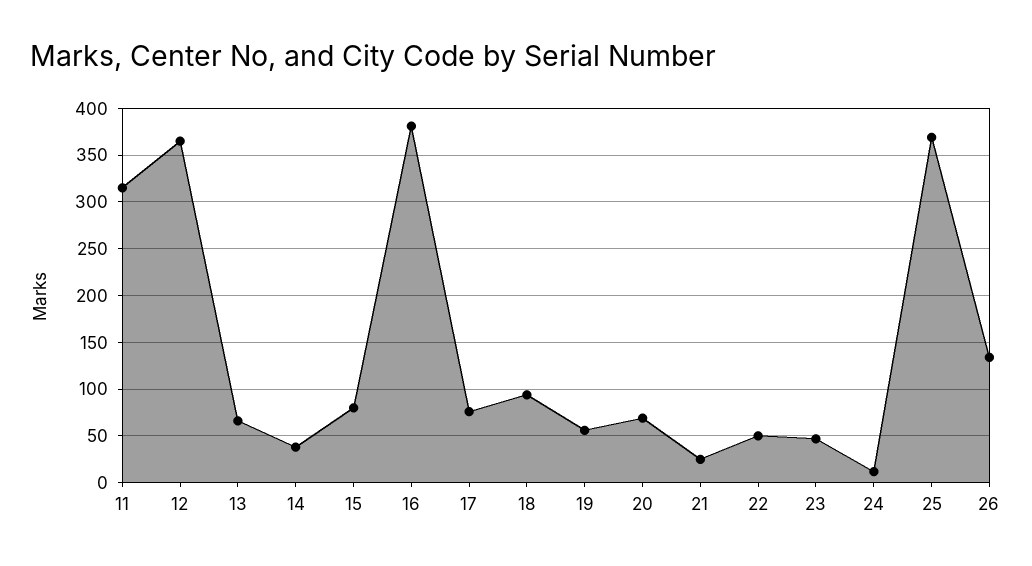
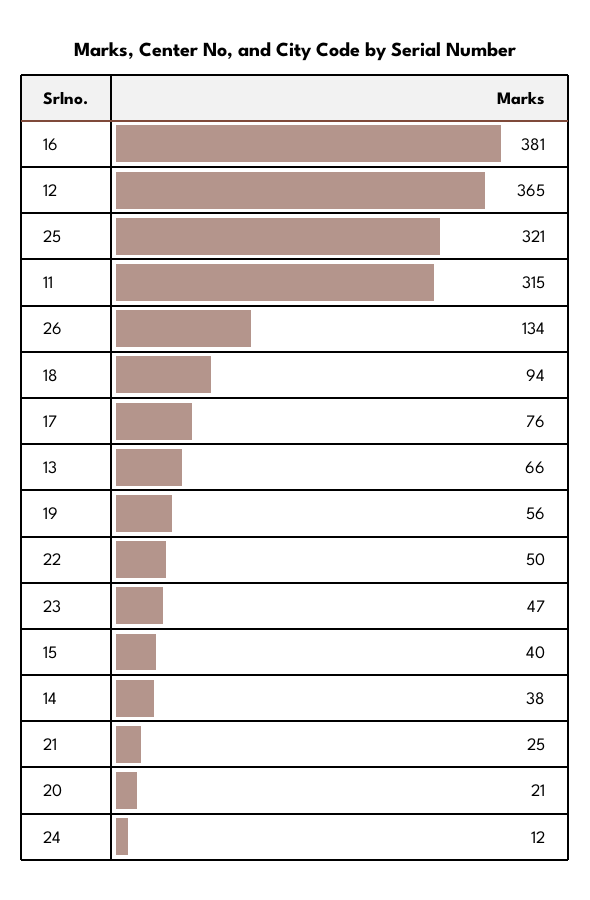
  {
    "11": 315,
    "12": 365,
    "13": 66,
    "14": 38,
-   "15": 80,
+   "15": 40,
    "16": 381,
    "17": 76,
    "18": 94,
    "19": 56,
-   "20": 70,
+   "20": 21,
    "21": 25,
    "22": 50,
    "23": 47,
    "24": 12,
-   "25": 370,
+   "25": 321,
    "26": 134
  }

